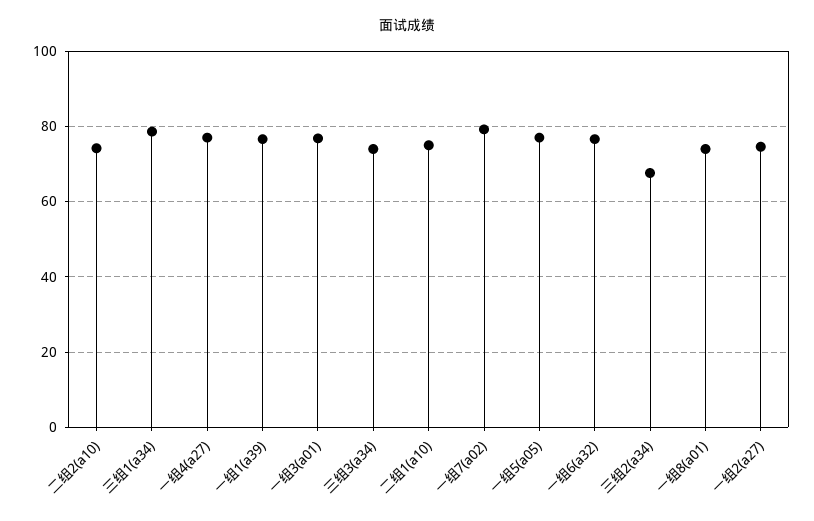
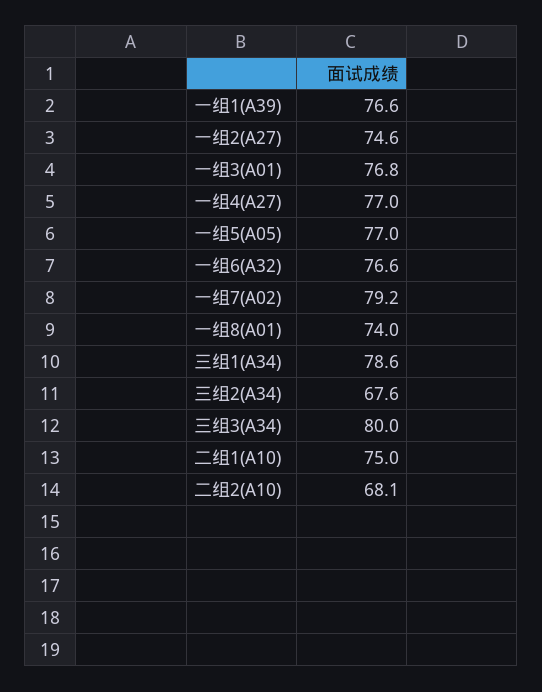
  {
-   "二组2(a10)": 74,
+   "二组2(a10)": 68.1,
    "三组1(a34)": 78.6,
    "一组4(a27)": 77,
    "一组1(a39)": 76.6,
    "一组3(a01)": 76.8,
-   "三组3(a34)": 74,
+   "三组3(a34)": 80,
    "二组1(a10)": 75,
    "一组7(a02)": 79.2,
    "一组5(a05)": 77,
    "一组6(a32)": 76.6,
    "三组2(a34)": 67.6,
    "一组8(a01)": 74,
    "一组2(a27)": 74.6
  }

